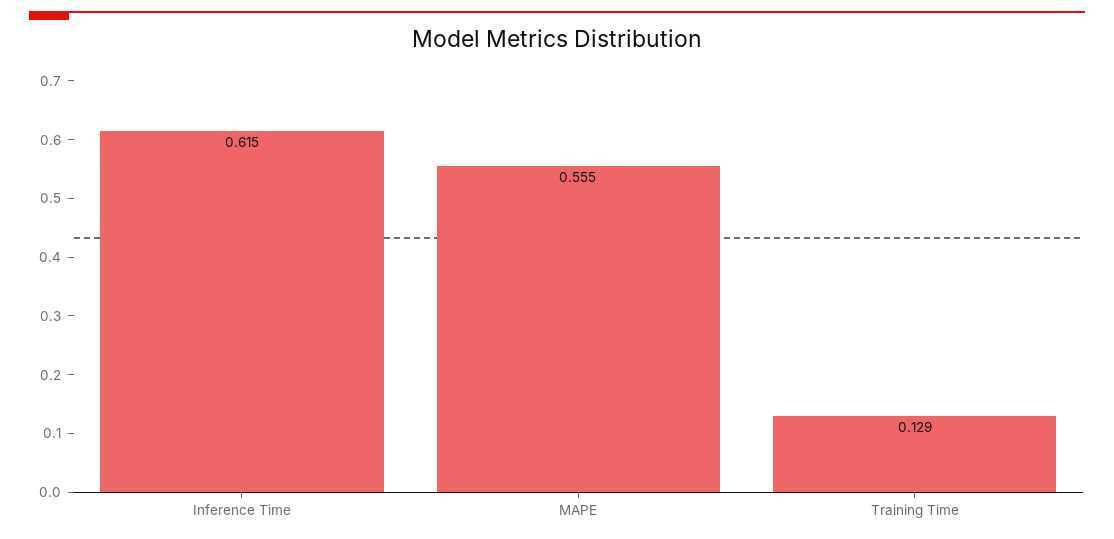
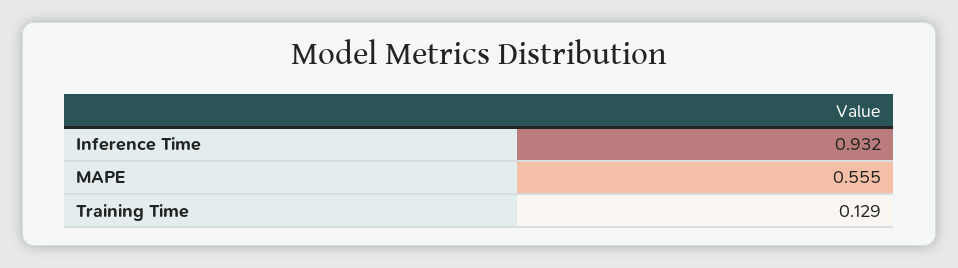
  {
-   "Inference Time": 0.615,
+   "Inference Time": 0.932,
    "MAPE": 0.555,
    "Training Time": 0.129
  }

